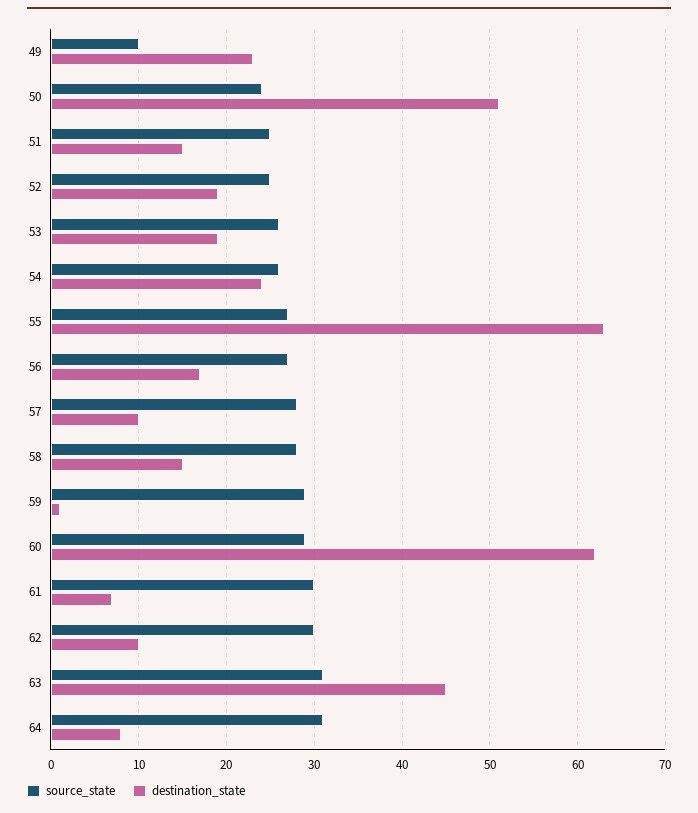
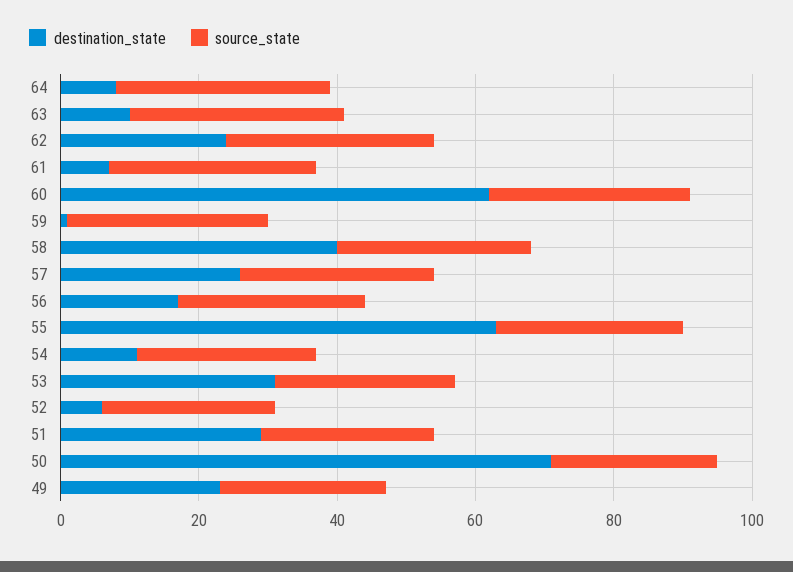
  {
    "source_state": {
-     "49": 10,
+     "49": 25,
      "50": 24,
      "51": 25,
      "52": 25,
      "53": 26,
      "54": 26,
      "55": 27,
      "56": 27,
      "57": 28,
      "58": 28,
      "59": 29,
      "60": 29,
      "61": 30,
      "62": 30,
      "63": 31,
      "64": 31
    },
    "destination_state": {
      "49": 23,
-     "50": 51,
+     "50": 70,
-     "51": 15,
+     "51": 30,
-     "52": 19,
+     "52": 5,
-     "53": 19,
+     "53": 30,
-     "54": 24,
+     "54": 10,
      "55": 63,
      "56": 17,
-     "57": 10,
+     "57": 25,
-     "58": 15,
+     "58": 40,
      "59": 1,
      "60": 62,
      "61": 7,
-     "62": 10,
+     "62": 25,
-     "63": 45,
+     "63": 10,
      "64": 8
    }
  }

